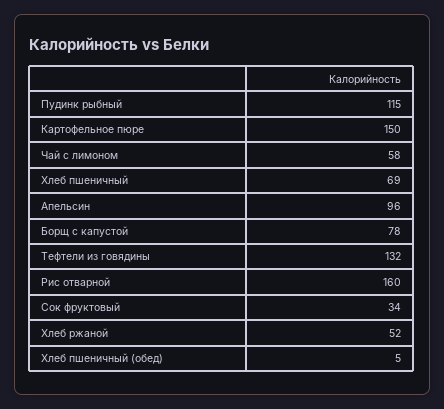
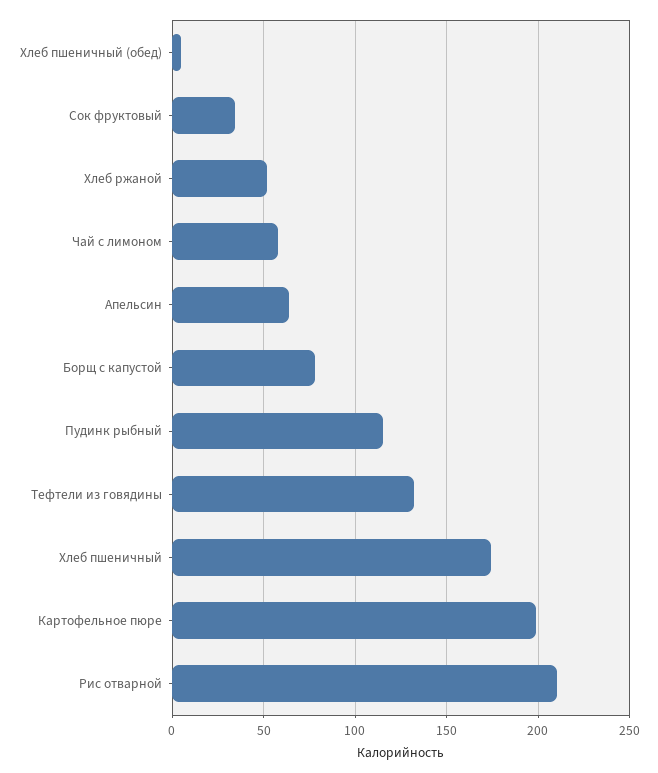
  {
    "Пудинк рыбный": 115,
-   "Картофельное пюре": 150,
+   "Картофельное пюре": 200,
    "Чай с лимоном": 58,
-   "Хлеб пшеничный": 69,
+   "Хлеб пшеничный": 175,
-   "Апельсин": 96,
+   "Апельсин": 65,
    "Борщ с капустой": 78,
    "Тефтели из говядины": 132,
-   "Рис отварной": 160,
+   "Рис отварной": 210,
    "Сок фруктовый": 34,
    "Хлеб ржаной": 52,
    "Хлеб пшеничный (обед)": 5
  }

